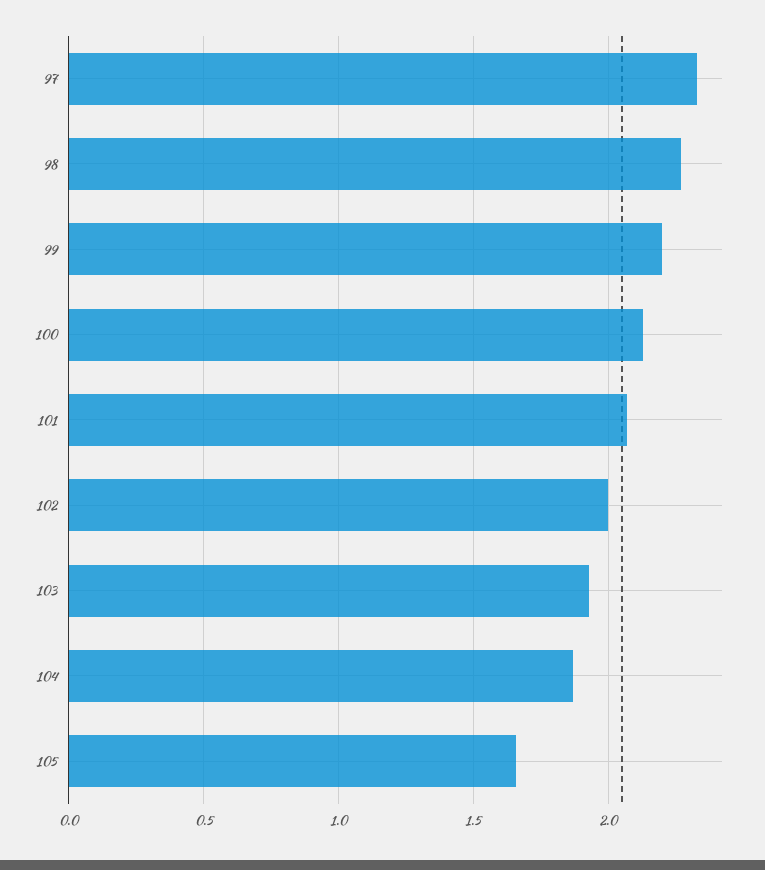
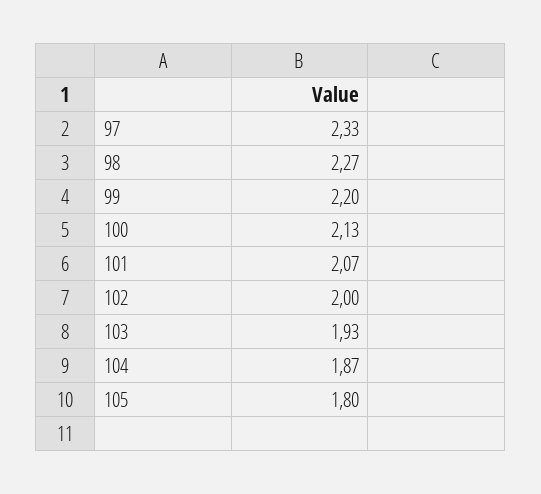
  {
    "97": 2.33,
    "98": 2.27,
    "99": 2.2,
    "100": 2.13,
    "101": 2.07,
    "102": 2,
    "103": 1.93,
    "104": 1.87,
-   "105": 1.65
+   "105": 1.8
  }

